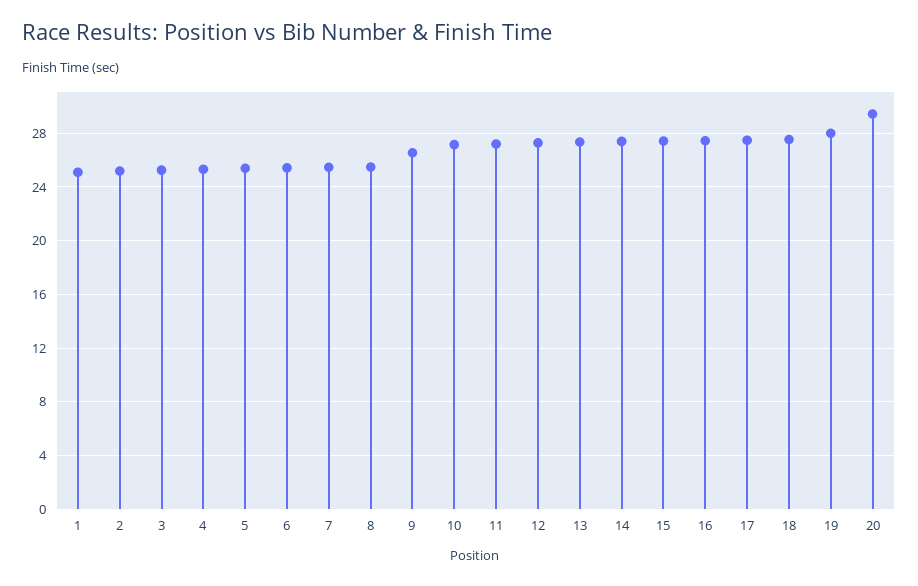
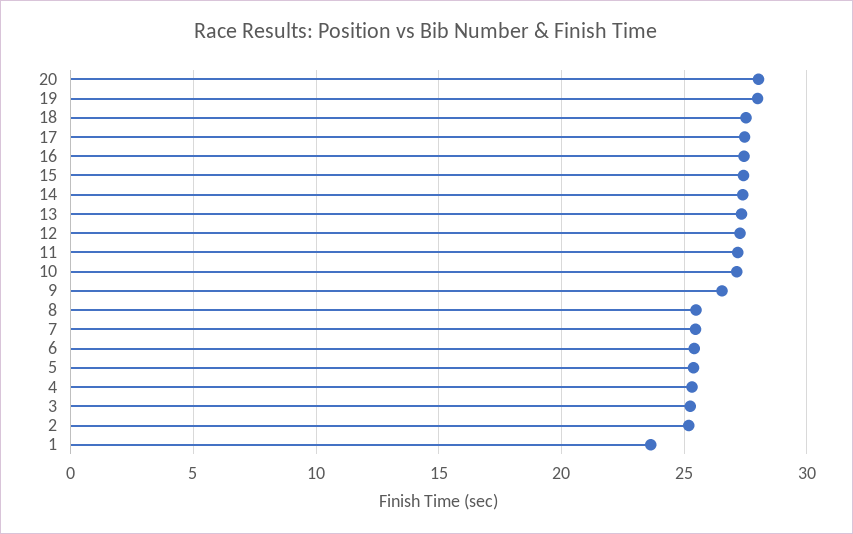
  {
-   "1": 25,
+   "1": 23.5,
    "2": 25,
    "3": 25.5,
    "4": 25.5,
    "5": 25.5,
    "6": 25.5,
    "7": 25.5,
    "8": 25.5,
    "9": 26.5,
    "10": 27,
    "11": 27,
    "12": 27.5,
    "13": 27.5,
    "14": 27.5,
    "15": 27.5,
    "16": 27.5,
    "17": 27.5,
    "18": 27.5,
    "19": 28,
-   "20": 29.5
+   "20": 28
  }

